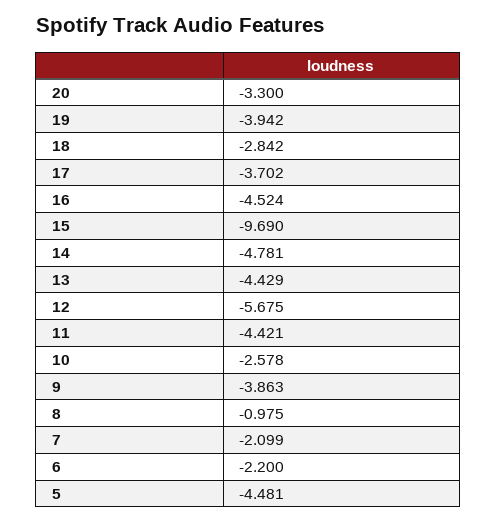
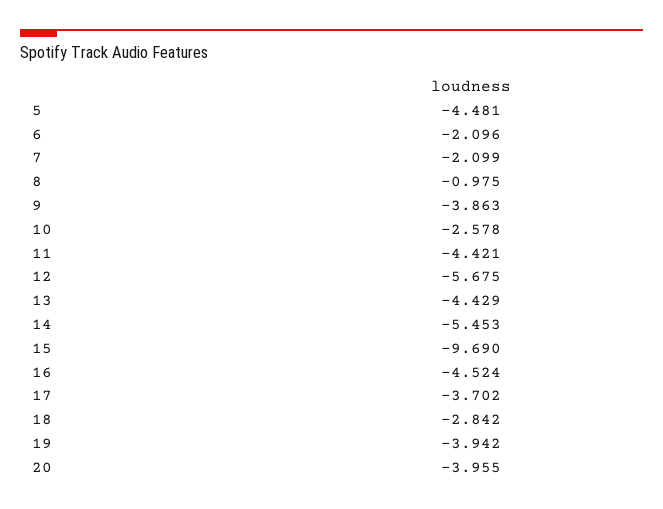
  {
-   "20": -3.3,
+   "20": -3.955,
    "19": -3.942,
    "18": -2.842,
    "17": -3.702,
    "16": -4.524,
    "15": -9.69,
-   "14": -4.781,
+   "14": -5.453,
    "13": -4.429,
    "12": -5.675,
    "11": -4.421,
    "10": -2.578,
    "9": -3.863,
    "8": -0.975,
    "7": -2.099,
-   "6": -2.2,
+   "6": -2.096,
    "5": -4.481
  }

